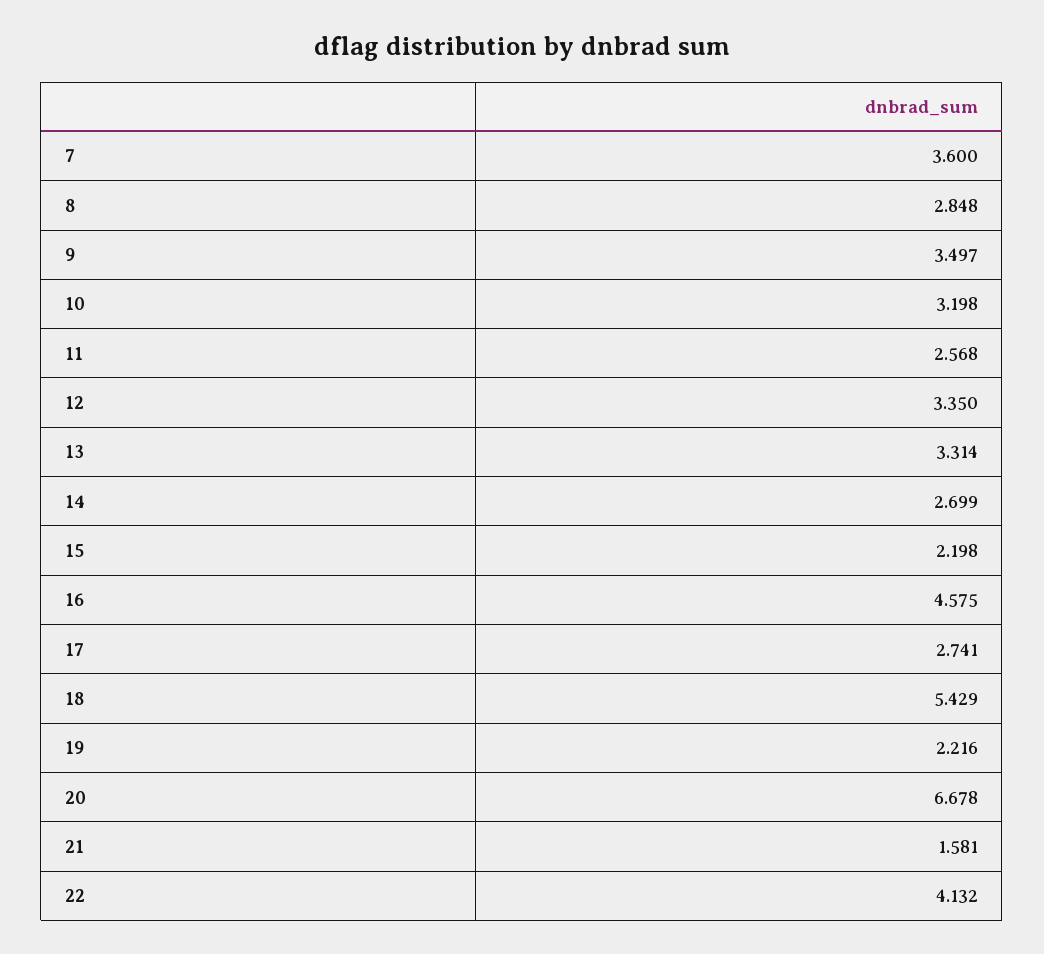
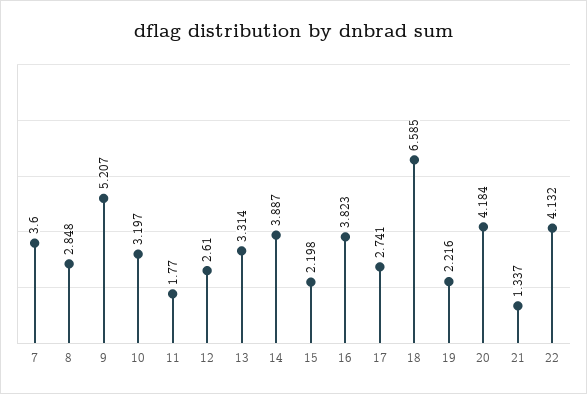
  {
    "7": 3.6,
    "8": 2.848,
-   "9": 3.497,
+   "9": 5.207,
-   "10": 3.198,
+   "10": 3.197,
-   "11": 2.568,
+   "11": 1.77,
-   "12": 3.35,
+   "12": 2.61,
    "13": 3.314,
-   "14": 2.699,
+   "14": 3.887,
    "15": 2.198,
-   "16": 4.575,
+   "16": 3.823,
    "17": 2.741,
-   "18": 5.429,
+   "18": 6.585,
    "19": 2.216,
-   "20": 6.678,
+   "20": 4.184,
-   "21": 1.581,
+   "21": 1.337,
    "22": 4.132
  }

